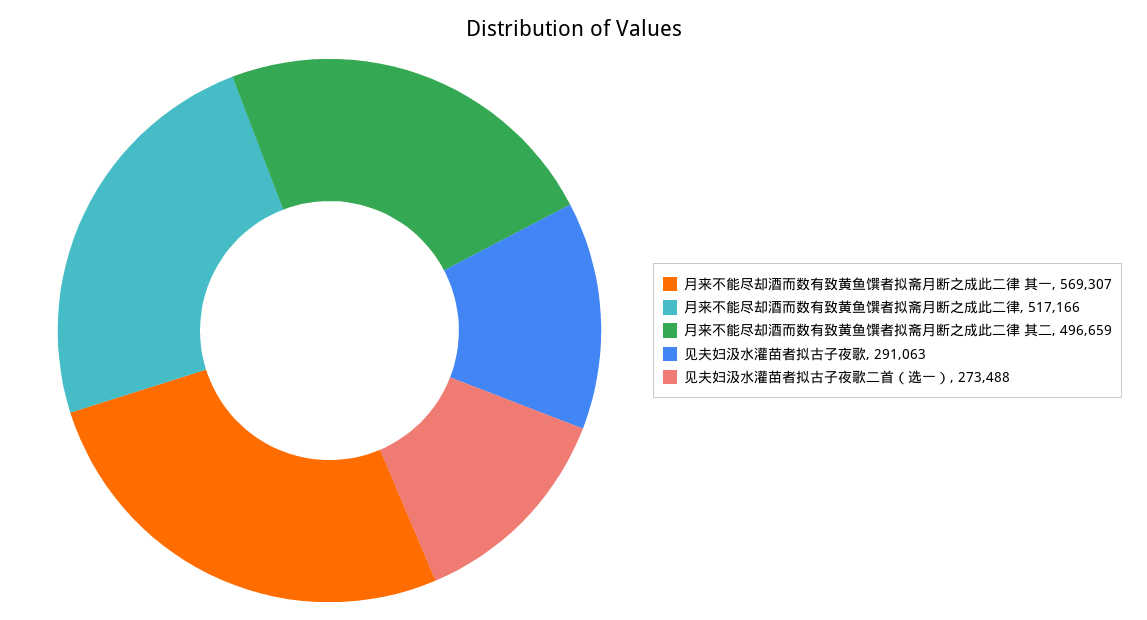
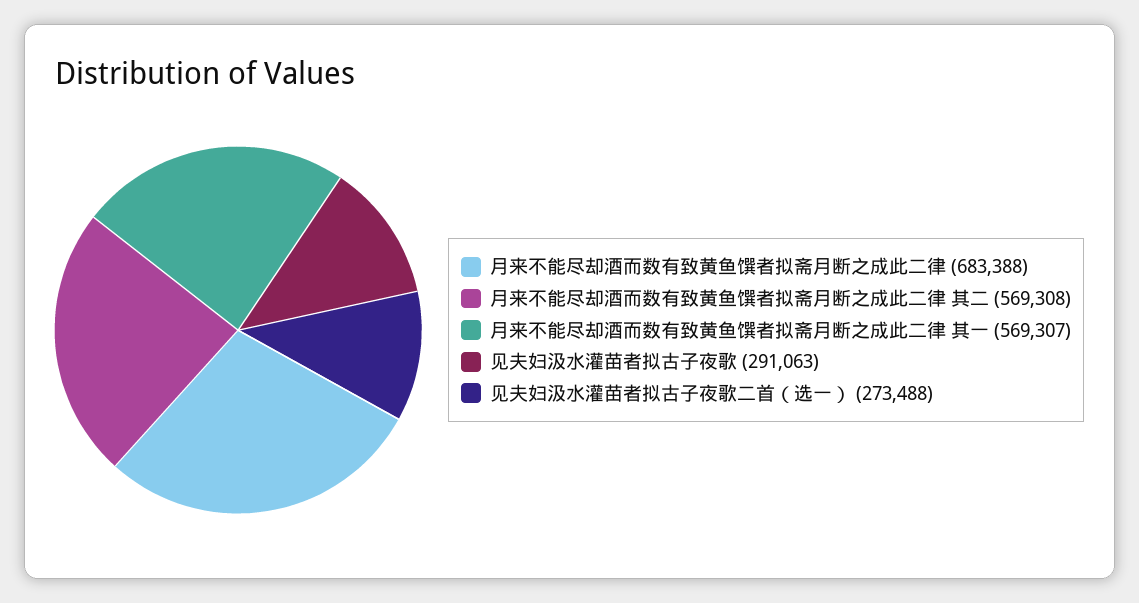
  {
    "月来不能尽却酒而数有致黄鱼馔者拟斋月断之成此二律 其一": 569307,
-   "月来不能尽却酒而数有致黄鱼馔者拟斋月断之成此二律": 517166,
+   "月来不能尽却酒而数有致黄鱼馔者拟斋月断之成此二律": 683388,
-   "月来不能尽却酒而数有致黄鱼馔者拟斋月断之成此二律 其二": 496659,
+   "月来不能尽却酒而数有致黄鱼馔者拟斋月断之成此二律 其二": 569308,
    "见夫妇汲水灌苗者拟古子夜歌": 291063,
    "见夫妇汲水灌苗者拟古子夜歌二首（选一）": 273488
  }

